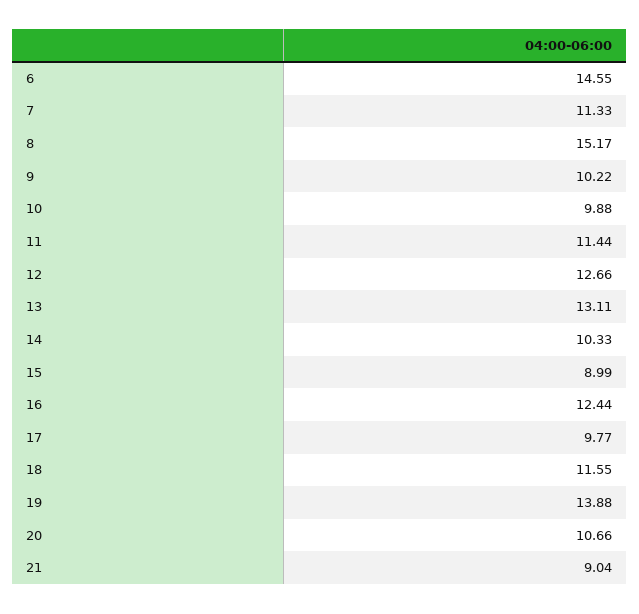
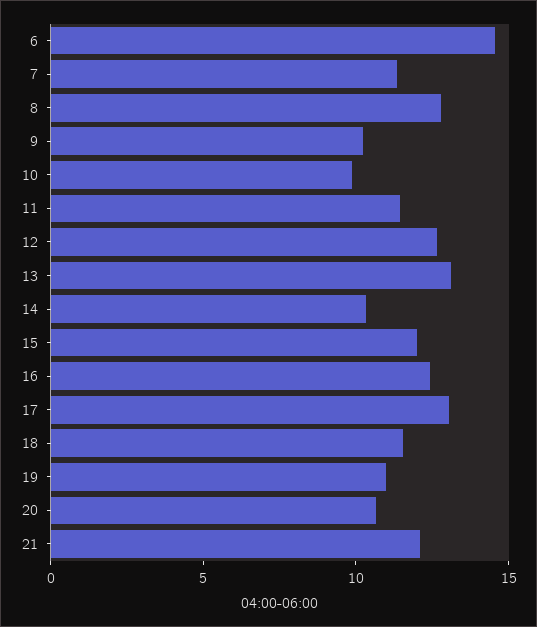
  {
    "6": 14.55,
    "7": 11.33,
-   "8": 15.17,
+   "8": 13,
    "9": 10.22,
    "10": 9.88,
    "11": 11.44,
    "12": 12.66,
    "13": 13.11,
    "14": 10.33,
-   "15": 8.99,
+   "15": 12,
    "16": 12.44,
-   "17": 9.77,
+   "17": 13,
    "18": 11.55,
-   "19": 13.88,
+   "19": 11,
    "20": 10.66,
-   "21": 9.04
+   "21": 12
  }

